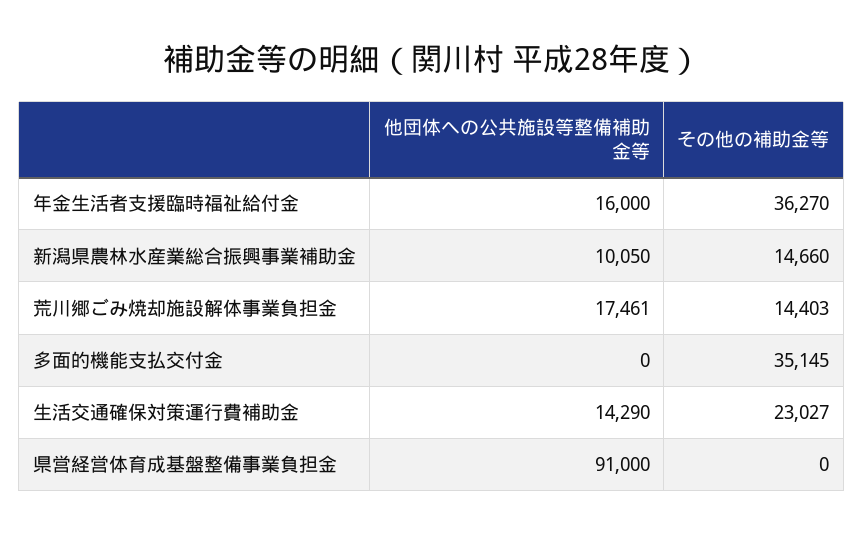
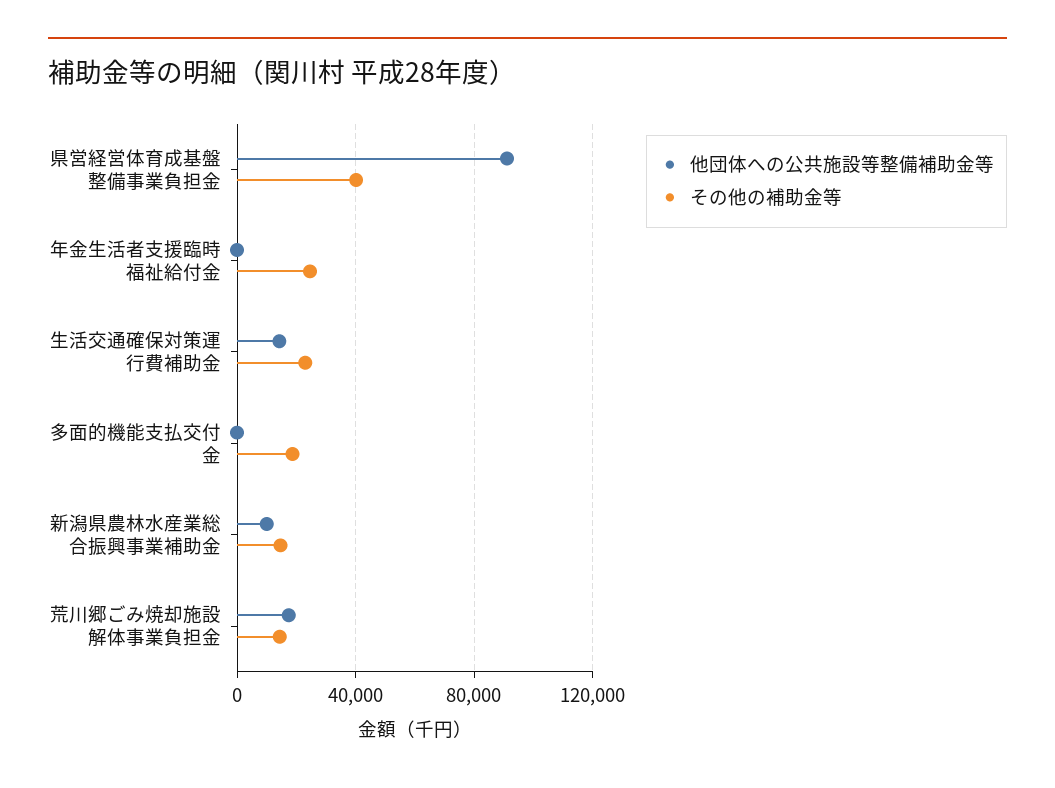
  {
    "他団体への公共施設等整備補助金等": {
-     "年金生活者支援臨時福祉給付金": 16000,
+     "年金生活者支援臨時福祉給付金": 0,
      "新潟県農林水産業総合振興事業補助金": 10050,
      "荒川郷ごみ焼却施設解体事業負担金": 17461,
      "多面的機能支払交付金": 0,
      "生活交通確保対策運行費補助金": 14290,
      "県営経営体育成基盤整備事業負担金": 91000
    },
    "その他の補助金等": {
-     "年金生活者支援臨時福祉給付金": 36270,
+     "年金生活者支援臨時福祉給付金": 25000,
      "新潟県農林水産業総合振興事業補助金": 14660,
      "荒川郷ごみ焼却施設解体事業負担金": 14403,
-     "多面的機能支払交付金": 35145,
+     "多面的機能支払交付金": 20000,
      "生活交通確保対策運行費補助金": 23027,
-     "県営経営体育成基盤整備事業負担金": 0
+     "県営経営体育成基盤整備事業負担金": 40000
    }
  }

